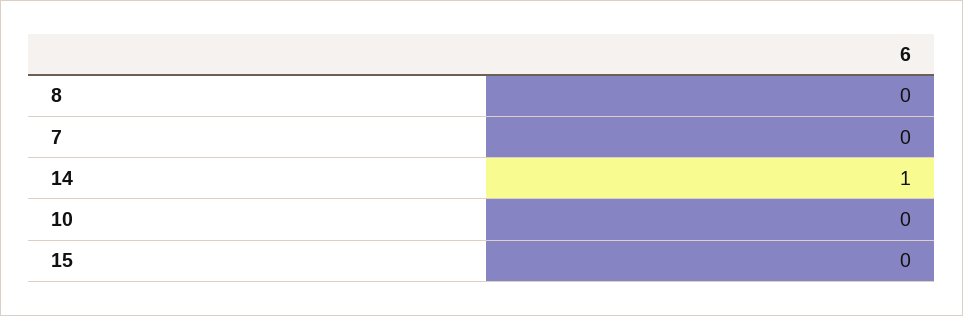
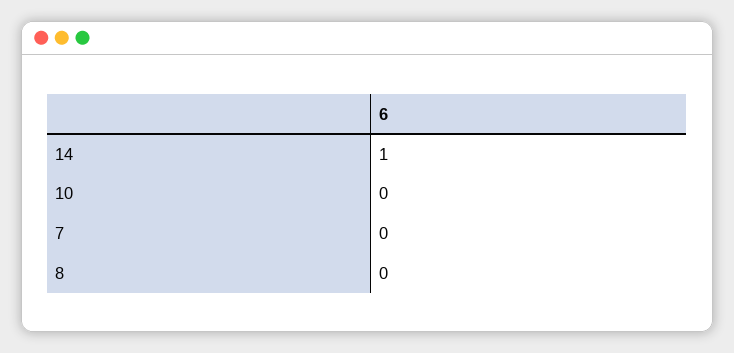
  {
    "8": 0,
    "7": 0,
    "14": 1,
-   "10": 0,
+   "10": 0
-   "15": 0
  }

